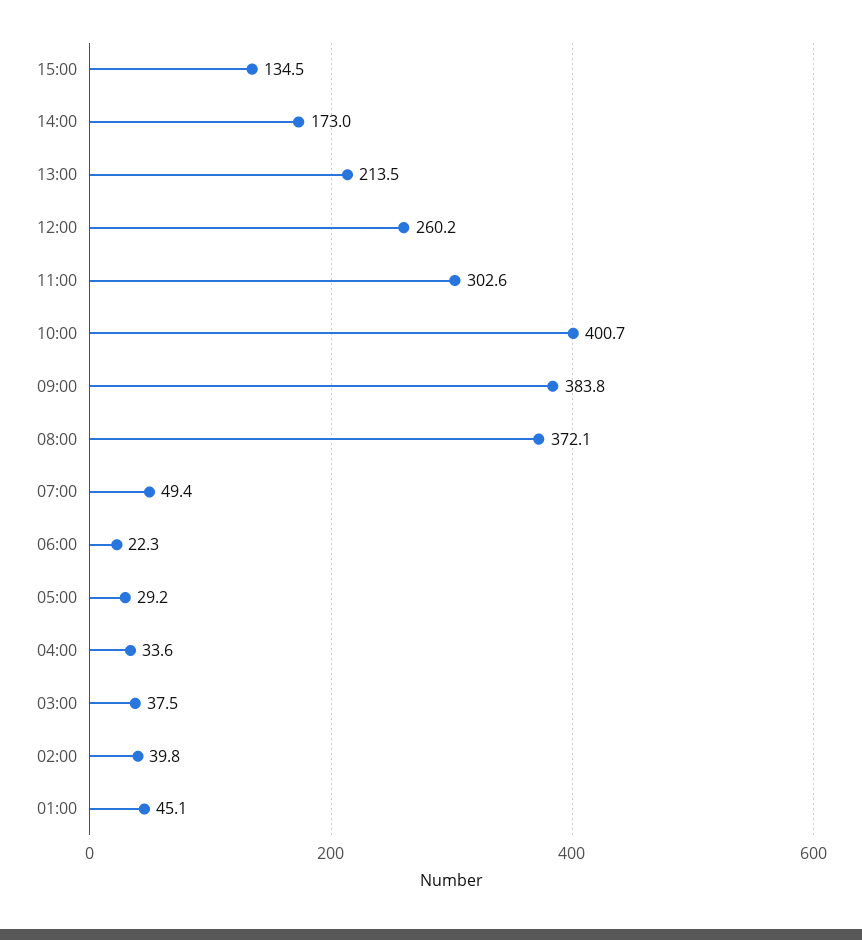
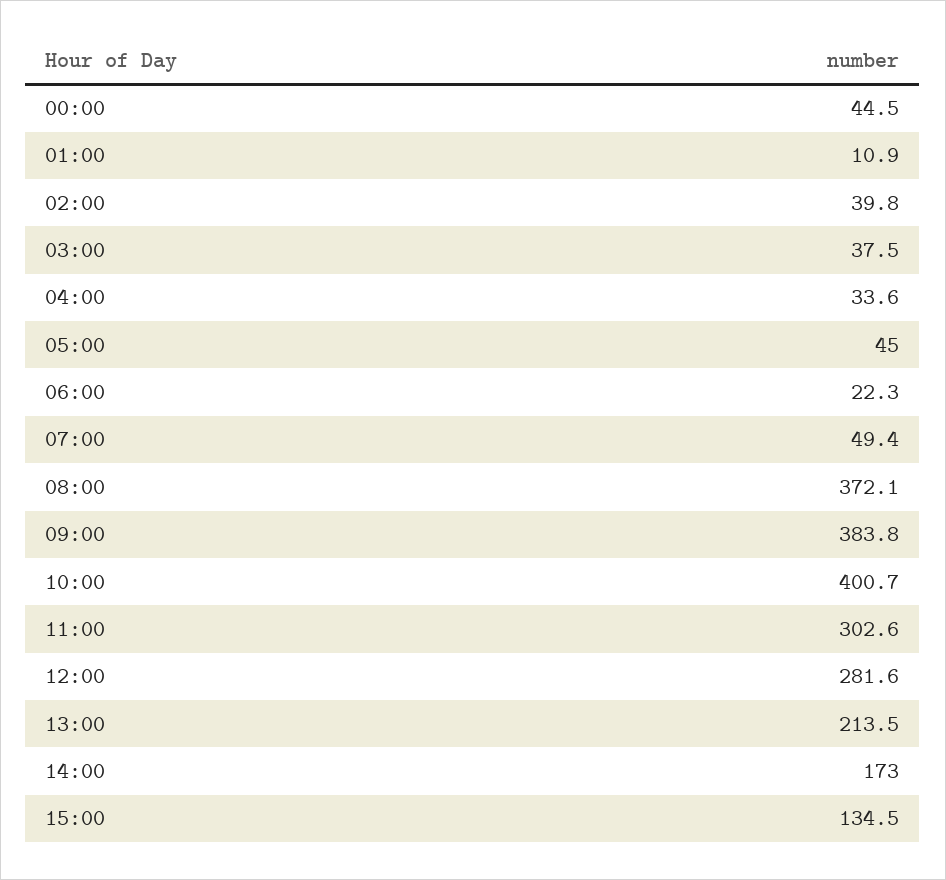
  {
    "15:00": 134.5,
    "14:00": 173,
    "13:00": 213.5,
-   "12:00": 260.2,
+   "12:00": 281.6,
    "11:00": 302.6,
    "10:00": 400.7,
    "09:00": 383.8,
    "08:00": 372.1,
    "07:00": 49.4,
    "06:00": 22.3,
-   "05:00": 29.2,
+   "05:00": 45,
    "04:00": 33.6,
    "03:00": 37.5,
    "02:00": 39.8,
-   "01:00": 45.1
+   "01:00": 10.9,
+   "00:00": 44.5
  }

